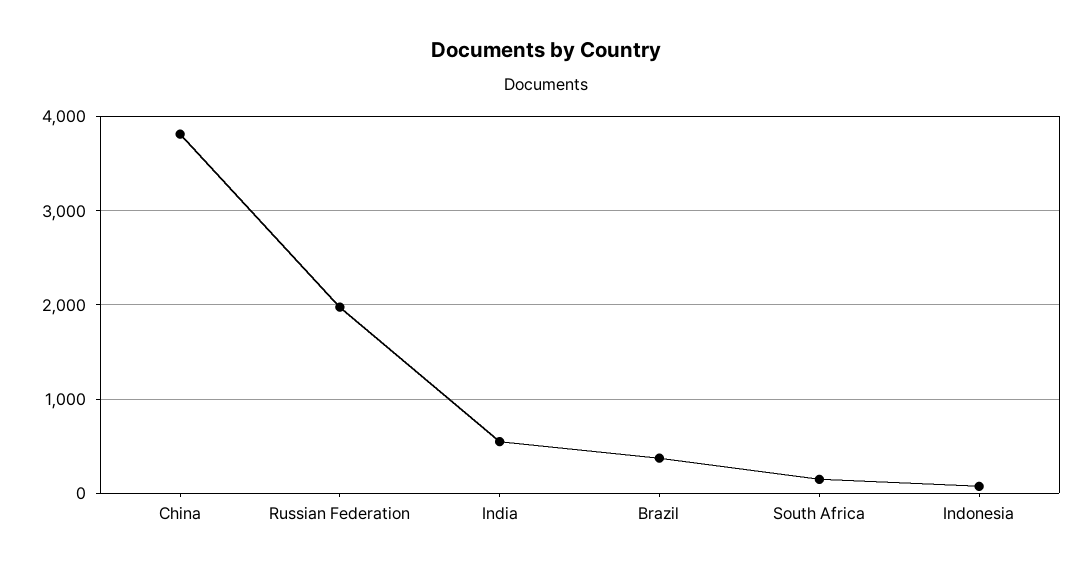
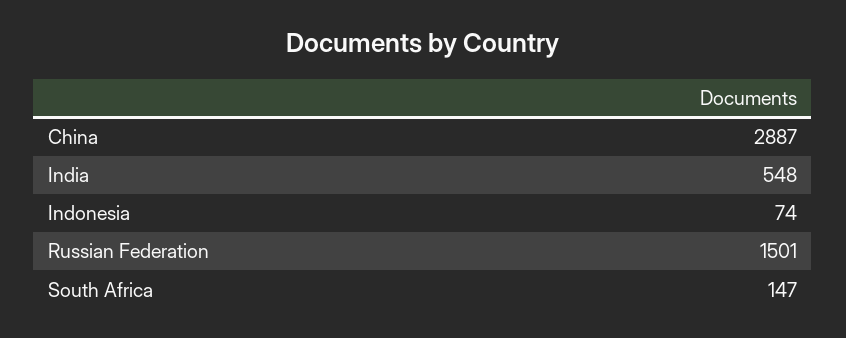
  {
-   "China": 3800,
+   "China": 2887,
-   "Russian Federation": 2000,
+   "Russian Federation": 1501,
    "India": 548,
-   "Brazil": 400,
    "South Africa": 147,
    "Indonesia": 74
  }

